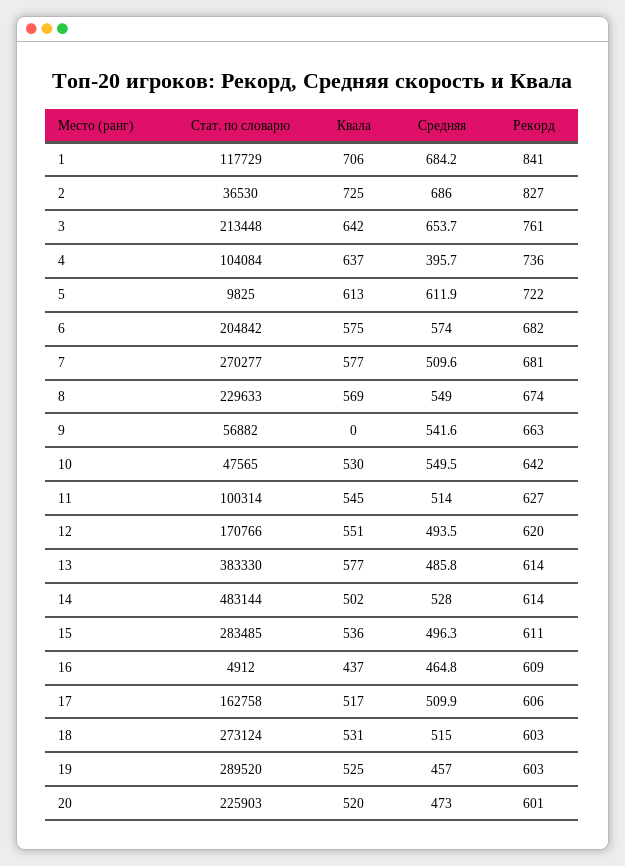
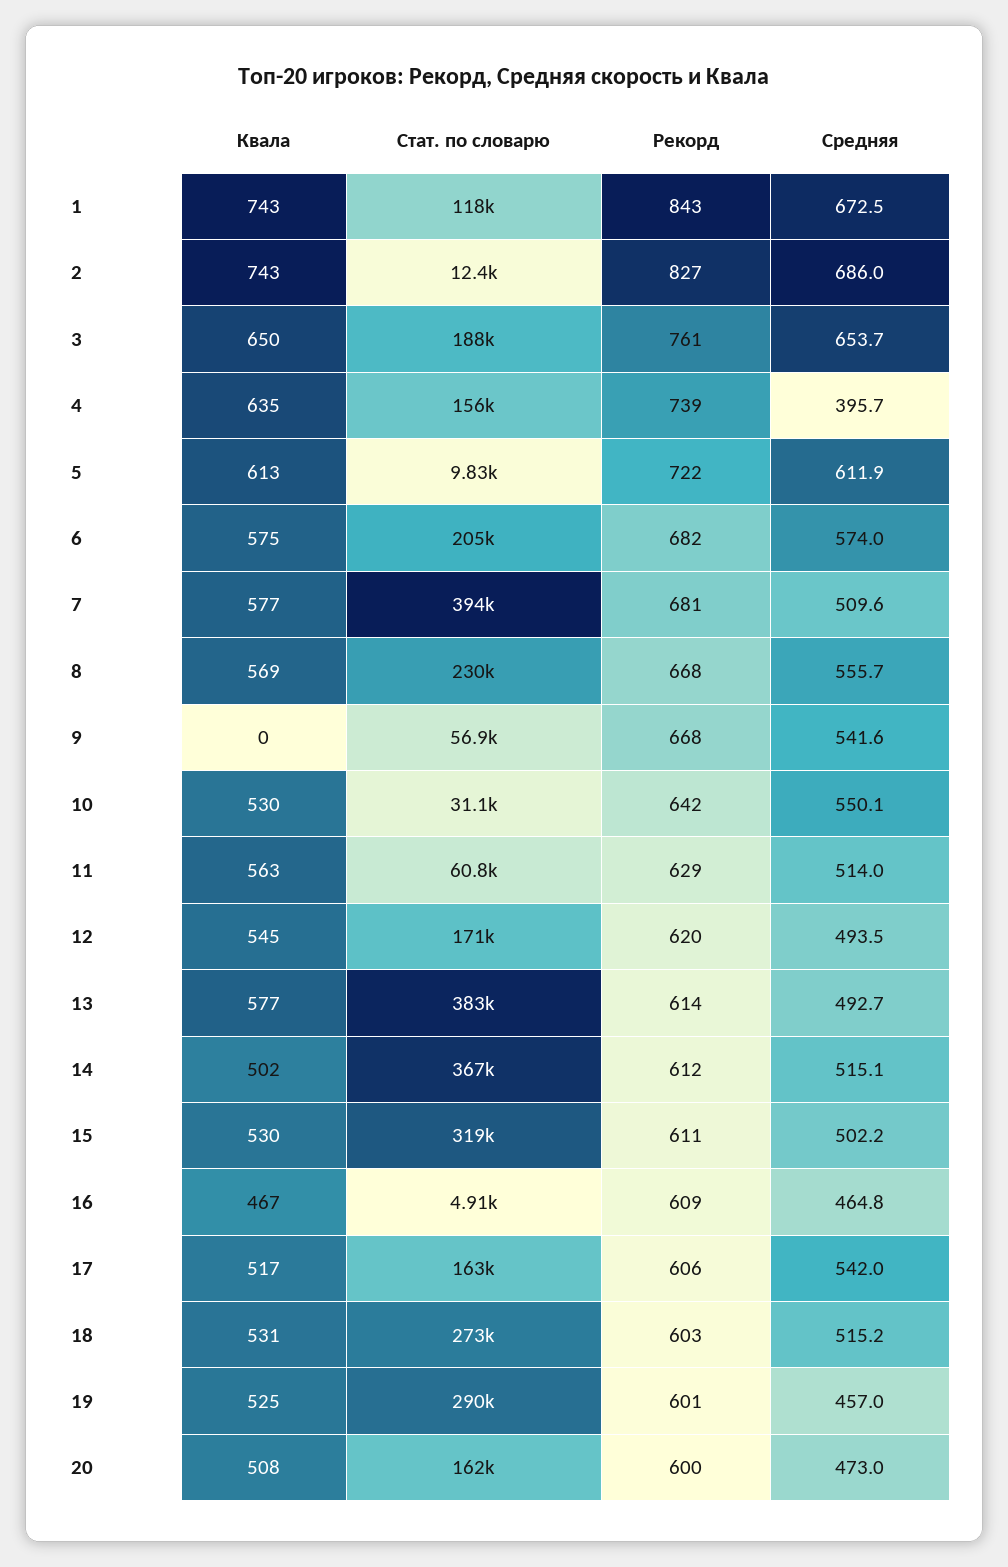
  {
    "Стат. по словарю": {
      "1": 117729,
-     "2": 36530,
+     "2": 12400,
-     "3": 213448,
+     "3": 188000,
-     "4": 104084,
+     "4": 156000,
      "5": 9825,
      "6": 204842,
-     "7": 270277,
+     "7": 394000,
      "8": 229633,
      "9": 56882,
-     "10": 47565,
+     "10": 31100,
-     "11": 100314,
+     "11": 60800,
      "12": 170766,
      "13": 383330,
-     "14": 483144,
+     "14": 367000,
-     "15": 283485,
+     "15": 319000,
      "16": 4912,
      "17": 162758,
      "18": 273124,
      "19": 289520,
-     "20": 225903
+     "20": 162000
    },
    "Квала": {
-     "1": 706,
+     "1": 743,
-     "2": 725,
+     "2": 743,
-     "3": 642,
+     "3": 650,
-     "4": 637,
+     "4": 635,
      "5": 613,
      "6": 575,
      "7": 577,
      "8": 569,
      "9": 0,
      "10": 530,
-     "11": 545,
+     "11": 563,
-     "12": 551,
+     "12": 545,
      "13": 577,
      "14": 502,
-     "15": 536,
+     "15": 530,
-     "16": 437,
+     "16": 467,
      "17": 517,
      "18": 531,
      "19": 525,
-     "20": 520
+     "20": 508
    },
    "Средняя": {
-     "1": 684.2,
+     "1": 672.5,
      "2": 686,
      "3": 653.7,
      "4": 395.7,
      "5": 611.9,
      "6": 574,
      "7": 509.6,
-     "8": 549,
+     "8": 555.7,
      "9": 541.6,
-     "10": 549.5,
+     "10": 550.1,
      "11": 514,
      "12": 493.5,
-     "13": 485.8,
+     "13": 492.7,
-     "14": 528,
+     "14": 515.1,
-     "15": 496.3,
+     "15": 502.2,
      "16": 464.8,
-     "17": 509.9,
+     "17": 542,
-     "18": 515,
+     "18": 515.2,
      "19": 457,
      "20": 473
    },
    "Рекорд": {
-     "1": 841,
+     "1": 843,
      "2": 827,
      "3": 761,
-     "4": 736,
+     "4": 739,
      "5": 722,
      "6": 682,
      "7": 681,
-     "8": 674,
+     "8": 668,
-     "9": 663,
+     "9": 668,
      "10": 642,
-     "11": 627,
+     "11": 629,
      "12": 620,
      "13": 614,
-     "14": 614,
+     "14": 612,
      "15": 611,
      "16": 609,
      "17": 606,
      "18": 603,
-     "19": 603,
+     "19": 601,
-     "20": 601
+     "20": 600
    }
  }

